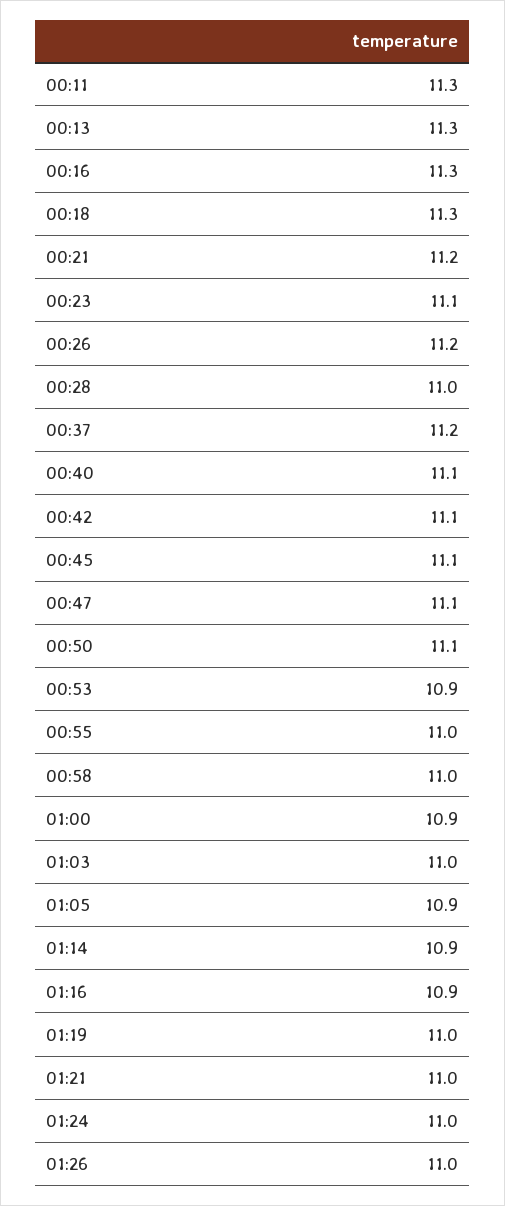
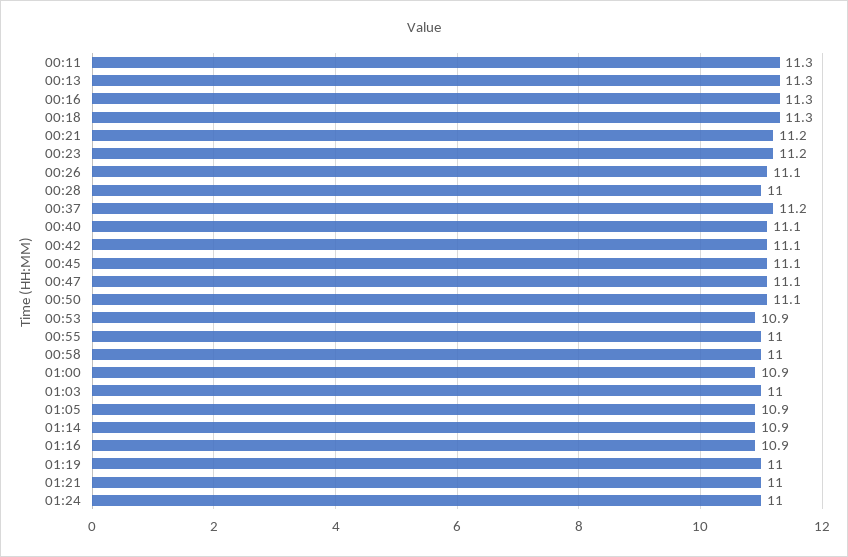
  {
    "00:11": 11.3,
    "00:13": 11.3,
    "00:16": 11.3,
    "00:18": 11.3,
    "00:21": 11.2,
-   "00:23": 11.1,
+   "00:23": 11.2,
-   "00:26": 11.2,
+   "00:26": 11.1,
    "00:28": 11,
    "00:37": 11.2,
    "00:40": 11.1,
    "00:42": 11.1,
    "00:45": 11.1,
    "00:47": 11.1,
    "00:50": 11.1,
    "00:53": 10.9,
    "00:55": 11,
    "00:58": 11,
    "01:00": 10.9,
    "01:03": 11,
    "01:05": 10.9,
    "01:14": 10.9,
    "01:16": 10.9,
    "01:19": 11,
    "01:21": 11,
-   "01:24": 11,
+   "01:24": 11
-   "01:26": 11
  }

